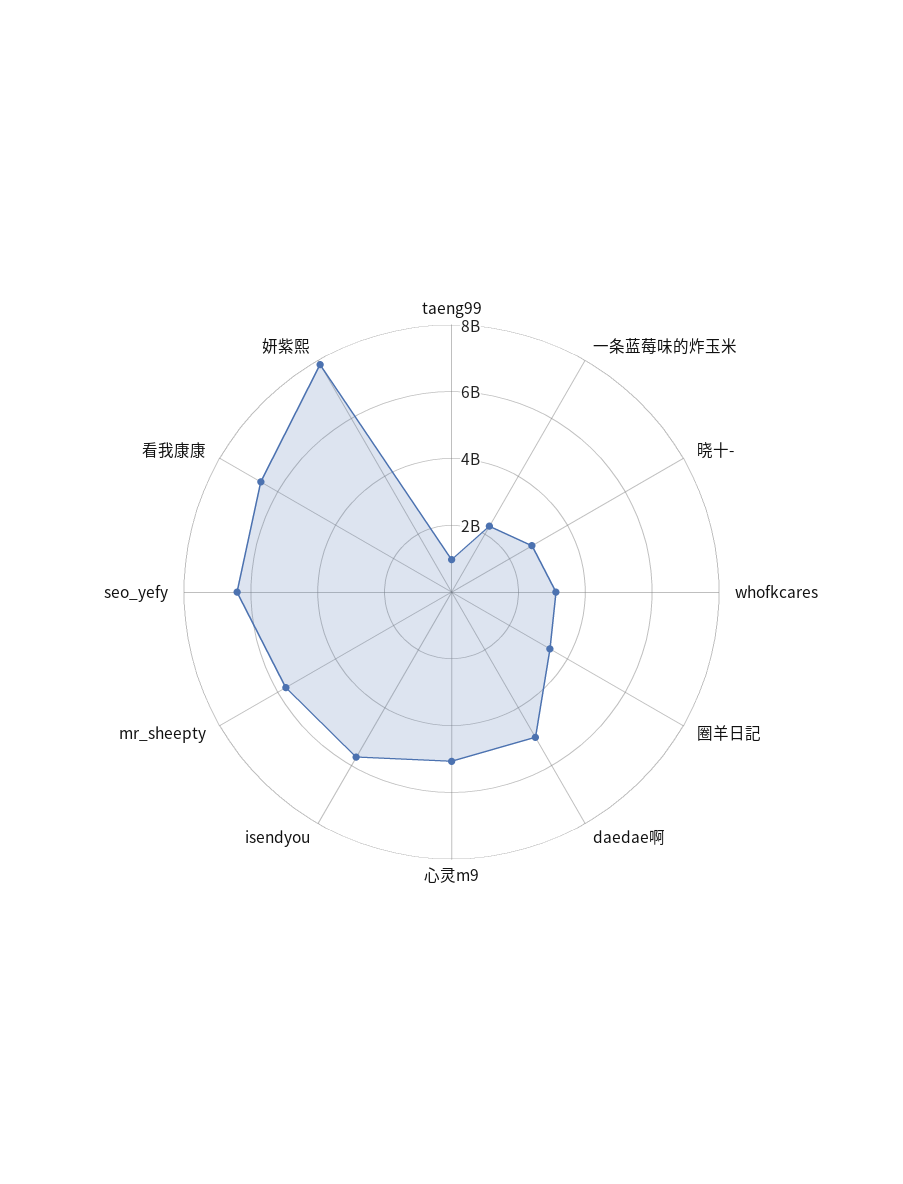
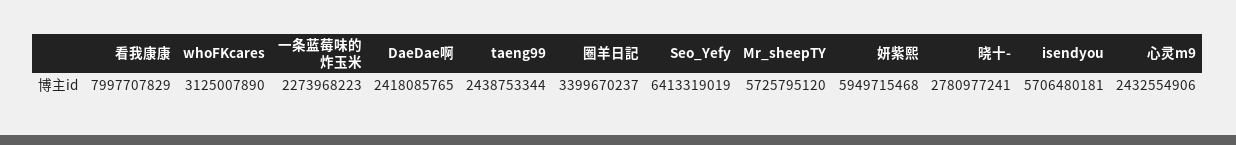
  {
-   "taeng99": 1000000000,
+   "taeng99": 2438753344,
    "一条蓝莓味的炸玉米": 2273968223,
    "晓十-": 2780977241,
    "whofkcares": 3125007890,
    "圈羊日記": 3399670237,
-   "daedae啊": 5000000000,
+   "daedae啊": 2418085765,
-   "心灵m9": 5000000000,
+   "心灵m9": 2432554906,
    "isendyou": 5706480181,
    "mr_sheepty": 5725795120,
    "seo_yefy": 6413319019,
-   "看我康康": 6500000000,
+   "看我康康": 7997707829,
-   "妍紫熙": 8000000000
+   "妍紫熙": 5949715468
  }

